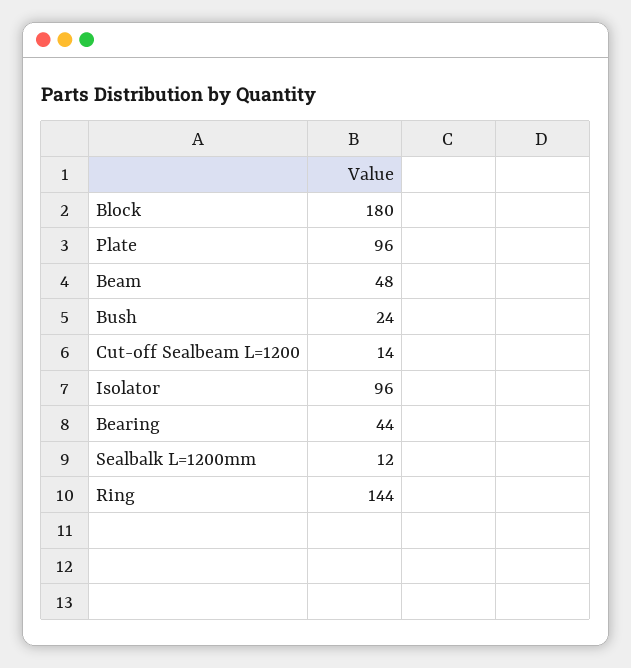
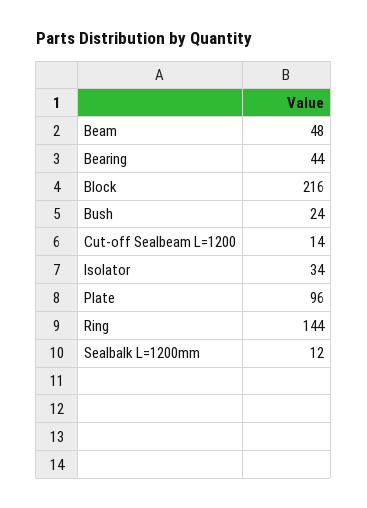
  {
-   "Block": 180,
+   "Block": 216,
    "Plate": 96,
    "Beam": 48,
    "Bush": 24,
    "Cut-off Sealbeam L=1200": 14,
-   "Isolator": 96,
+   "Isolator": 34,
    "Bearing": 44,
    "Sealbalk L=1200mm": 12,
    "Ring": 144
  }

